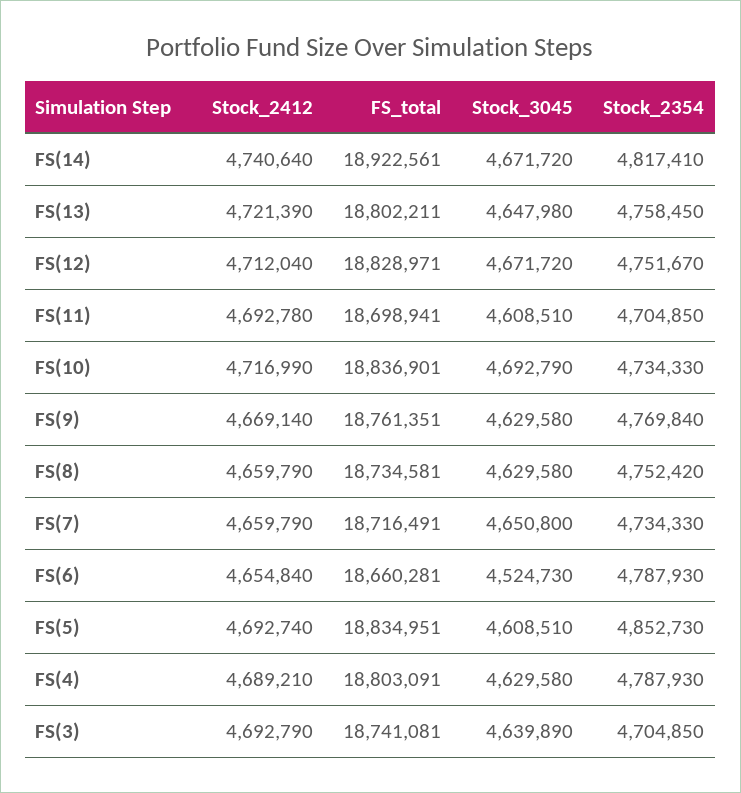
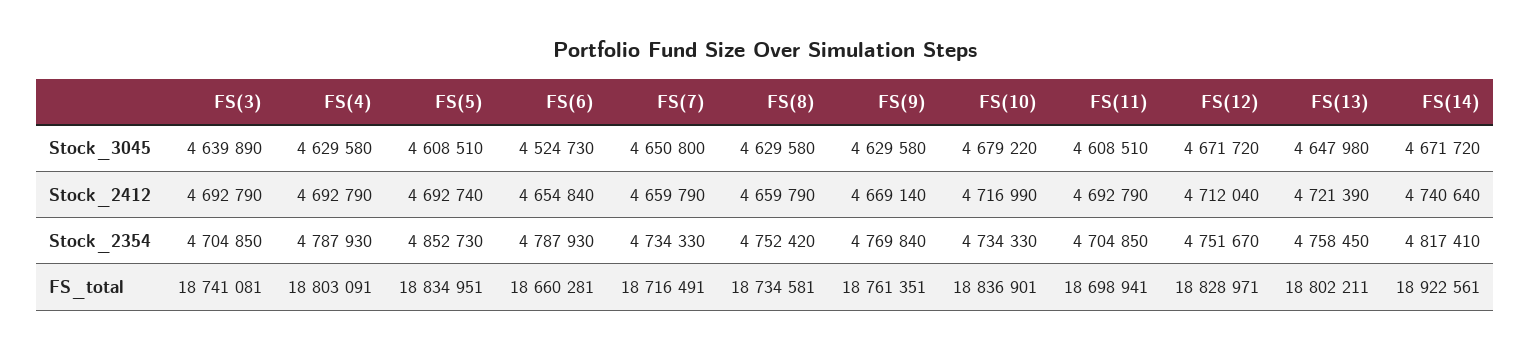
  {
    "Stock_2412": {
      "FS(14)": 4740640,
      "FS(13)": 4721390,
      "FS(12)": 4712040,
-     "FS(11)": 4692780,
+     "FS(11)": 4692790,
      "FS(10)": 4716990,
      "FS(9)": 4669140,
      "FS(8)": 4659790,
      "FS(7)": 4659790,
      "FS(6)": 4654840,
      "FS(5)": 4692740,
-     "FS(4)": 4689210,
+     "FS(4)": 4692790,
      "FS(3)": 4692790
    },
    "FS_total": {
      "FS(14)": 18922561,
      "FS(13)": 18802211,
      "FS(12)": 18828971,
      "FS(11)": 18698941,
      "FS(10)": 18836901,
      "FS(9)": 18761351,
      "FS(8)": 18734581,
      "FS(7)": 18716491,
      "FS(6)": 18660281,
      "FS(5)": 18834951,
      "FS(4)": 18803091,
      "FS(3)": 18741081
    },
    "Stock_3045": {
      "FS(14)": 4671720,
      "FS(13)": 4647980,
      "FS(12)": 4671720,
      "FS(11)": 4608510,
-     "FS(10)": 4692790,
+     "FS(10)": 4679220,
      "FS(9)": 4629580,
      "FS(8)": 4629580,
      "FS(7)": 4650800,
      "FS(6)": 4524730,
      "FS(5)": 4608510,
      "FS(4)": 4629580,
      "FS(3)": 4639890
    },
    "Stock_2354": {
      "FS(14)": 4817410,
      "FS(13)": 4758450,
      "FS(12)": 4751670,
      "FS(11)": 4704850,
      "FS(10)": 4734330,
      "FS(9)": 4769840,
      "FS(8)": 4752420,
      "FS(7)": 4734330,
      "FS(6)": 4787930,
      "FS(5)": 4852730,
      "FS(4)": 4787930,
      "FS(3)": 4704850
    }
  }

